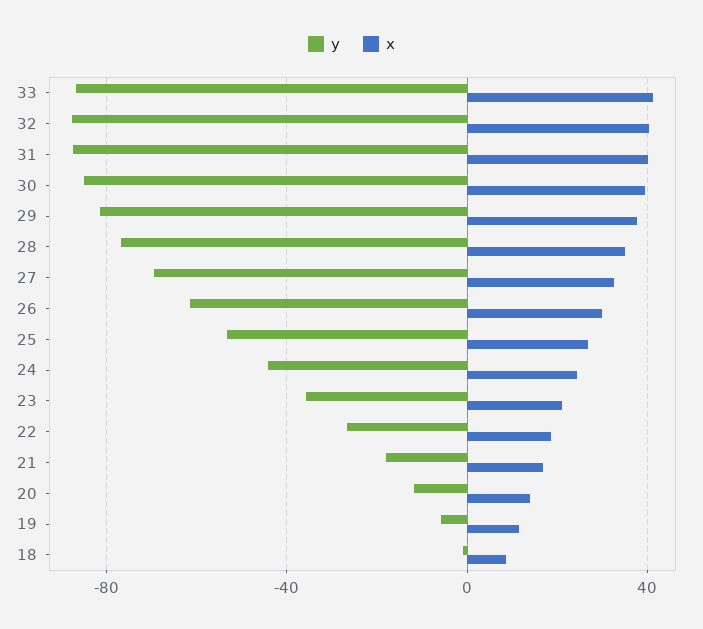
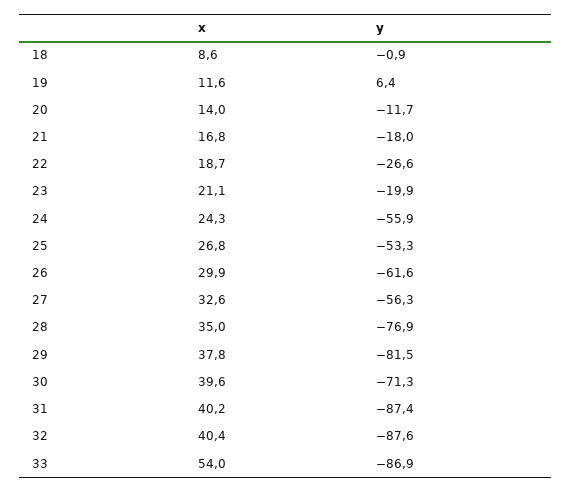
  {
    "y": {
      "33": -86.9,
      "32": -87.6,
      "31": -87.4,
-     "30": -85,
+     "30": -71.3,
      "29": -81.5,
      "28": -76.9,
-     "27": -70,
+     "27": -56.3,
      "26": -61.6,
      "25": -53.3,
-     "24": -45,
+     "24": -55.9,
-     "23": -35,
+     "23": -19.9,
      "22": -26.6,
      "21": -18,
      "20": -11.7,
-     "19": -5,
+     "19": 6.4,
      "18": -0.9
    },
    "x": {
-     "33": 40,
+     "33": 54,
      "32": 40.4,
      "31": 40.2,
      "30": 39.6,
      "29": 37.8,
      "28": 35,
      "27": 32.6,
      "26": 29.9,
      "25": 26.8,
      "24": 24.3,
      "23": 21.1,
      "22": 18.7,
      "21": 16.8,
      "20": 14,
      "19": 11.6,
      "18": 8.6
    }
  }

